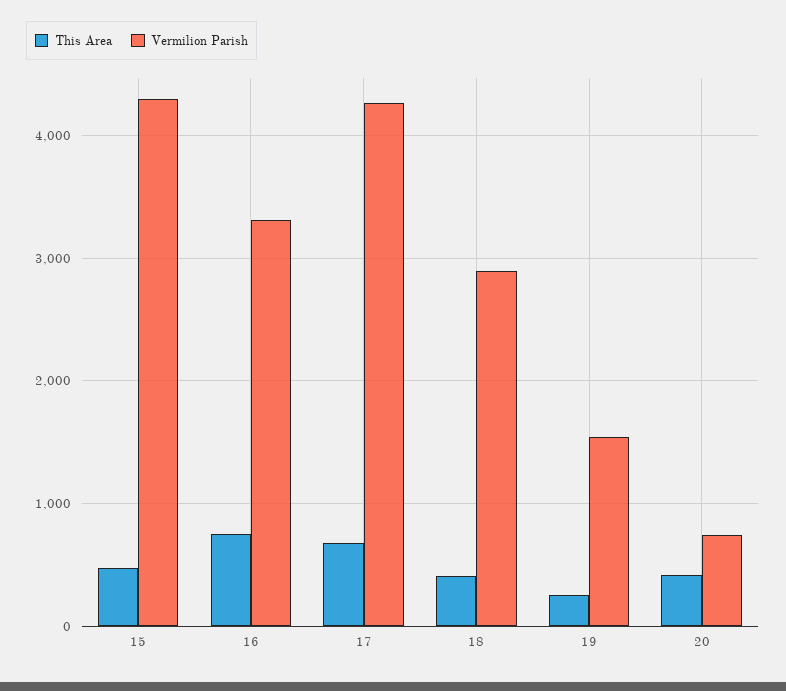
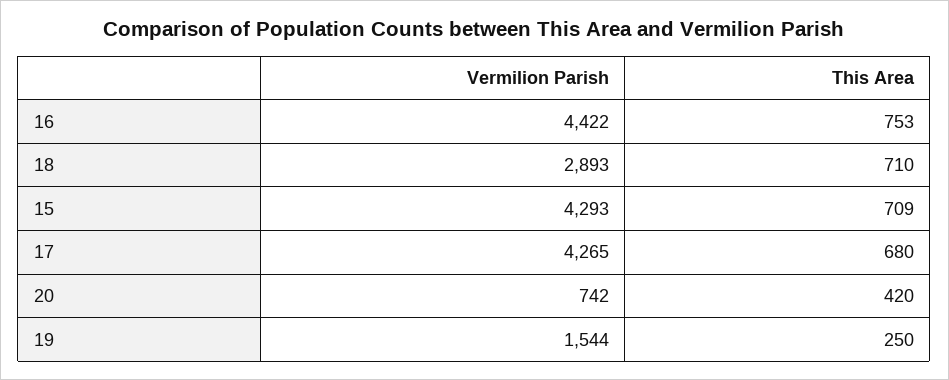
  {
    "This Area": {
-     "15": 500,
+     "15": 709,
      "16": 753,
      "17": 680,
-     "18": 400,
+     "18": 710,
      "19": 250,
      "20": 420
    },
    "Vermilion Parish": {
      "15": 4293,
-     "16": 3300,
+     "16": 4422,
      "17": 4265,
      "18": 2893,
      "19": 1544,
      "20": 742
    }
  }

